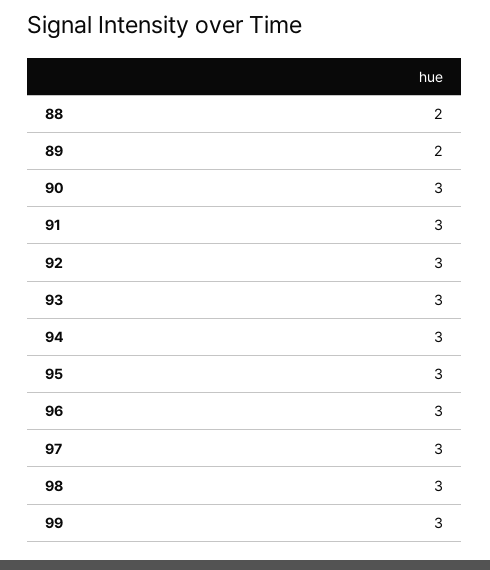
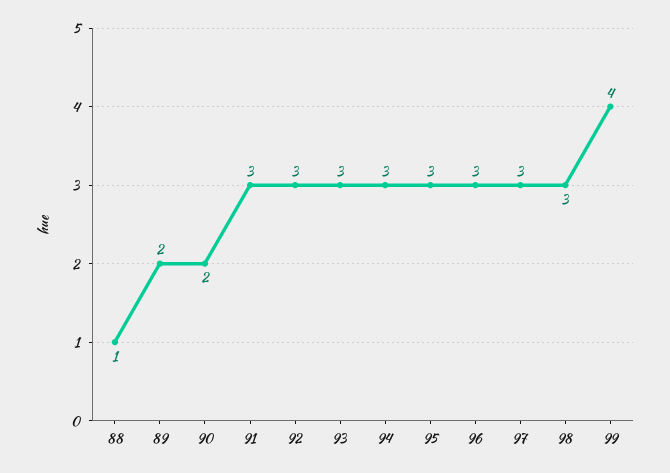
  {
-   "88": 2,
+   "88": 1,
    "89": 2,
-   "90": 3,
+   "90": 2,
    "91": 3,
    "92": 3,
    "93": 3,
    "94": 3,
    "95": 3,
    "96": 3,
    "97": 3,
    "98": 3,
-   "99": 3
+   "99": 4
  }

